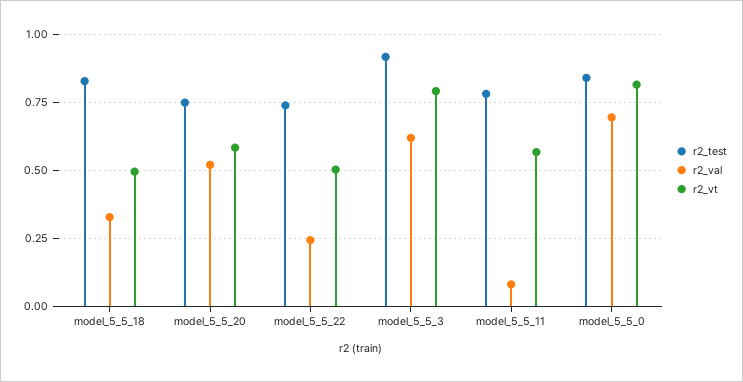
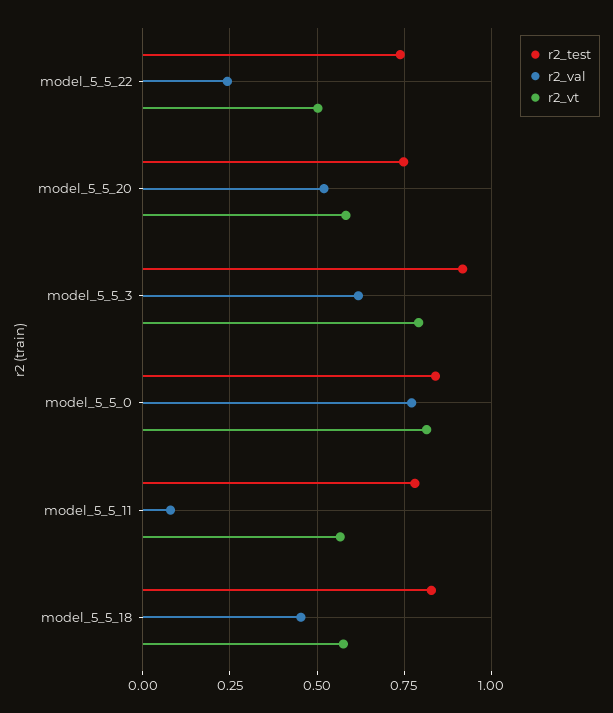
  {
    "r2_test": {
      "model_5_5_18": 0.825,
      "model_5_5_20": 0.75,
      "model_5_5_22": 0.75,
      "model_5_5_3": 0.925,
      "model_5_5_11": 0.775,
      "model_5_5_0": 0.85
    },
    "r2_val": {
-     "model_5_5_18": 0.325,
+     "model_5_5_18": 0.45,
      "model_5_5_20": 0.525,
      "model_5_5_22": 0.25,
      "model_5_5_3": 0.625,
      "model_5_5_11": 0.075,
-     "model_5_5_0": 0.7
+     "model_5_5_0": 0.775
    },
    "r2_vt": {
-     "model_5_5_18": 0.5,
+     "model_5_5_18": 0.575,
      "model_5_5_20": 0.575,
      "model_5_5_22": 0.5,
      "model_5_5_3": 0.8,
      "model_5_5_11": 0.575,
      "model_5_5_0": 0.825
    }
  }

